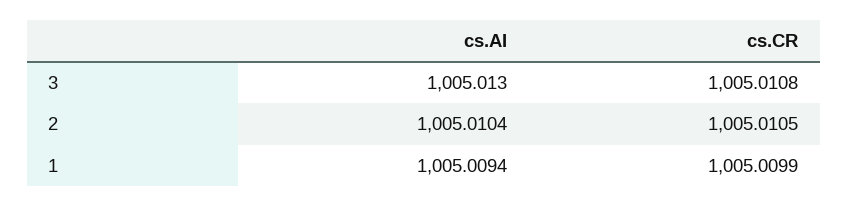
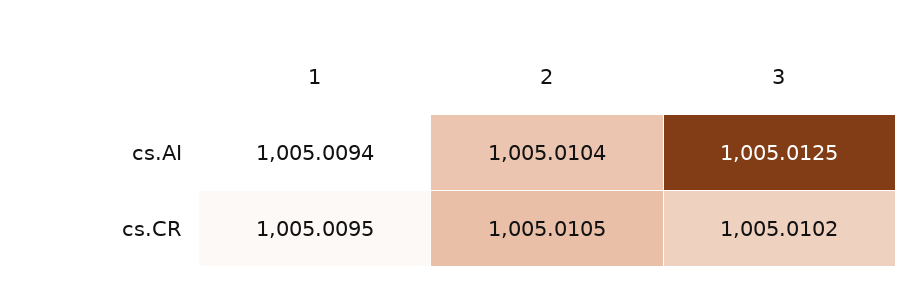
  {
    "cs.AI": {
-     "3": 1005.013,
+     "3": 1005.0125,
      "2": 1005.0104,
      "1": 1005.0094
    },
    "cs.CR": {
-     "3": 1005.0108,
+     "3": 1005.0102,
      "2": 1005.0105,
-     "1": 1005.0099
+     "1": 1005.0095
    }
  }

